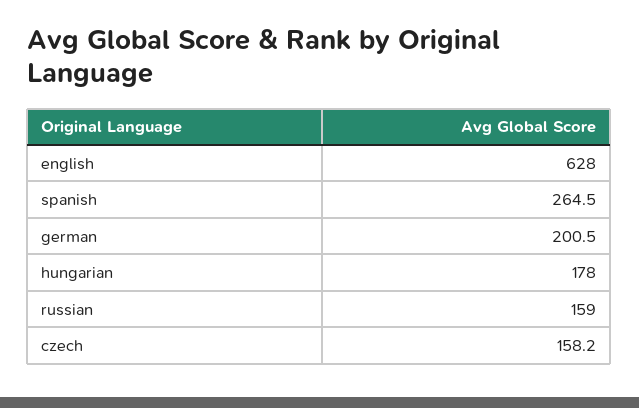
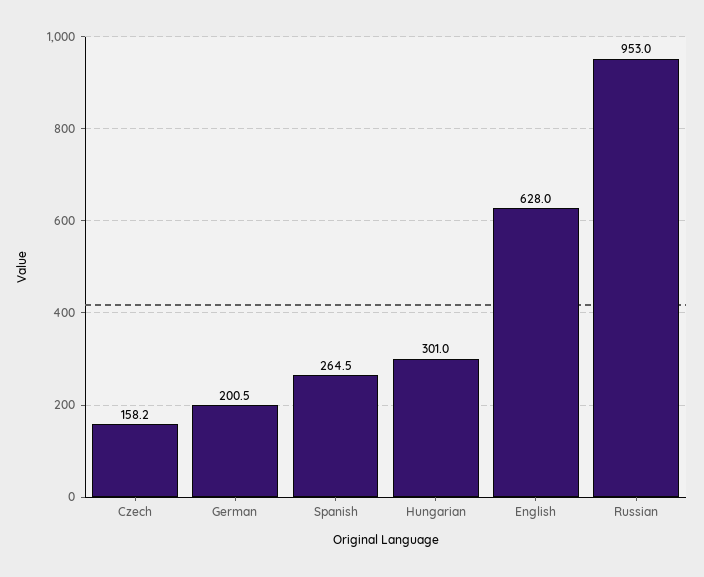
  {
    "english": 628,
    "spanish": 264.5,
    "german": 200.5,
-   "hungarian": 178,
+   "hungarian": 301,
-   "russian": 159,
+   "russian": 953,
    "czech": 158.2
  }

